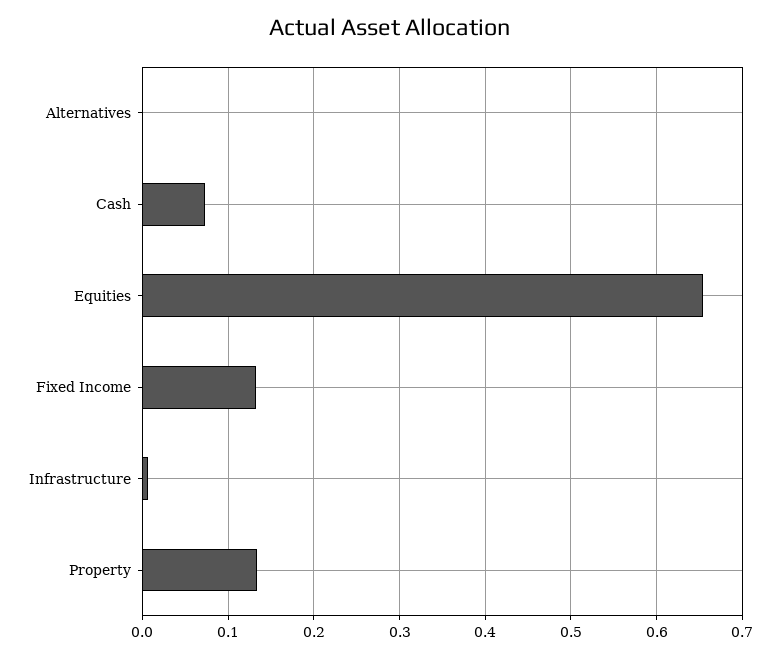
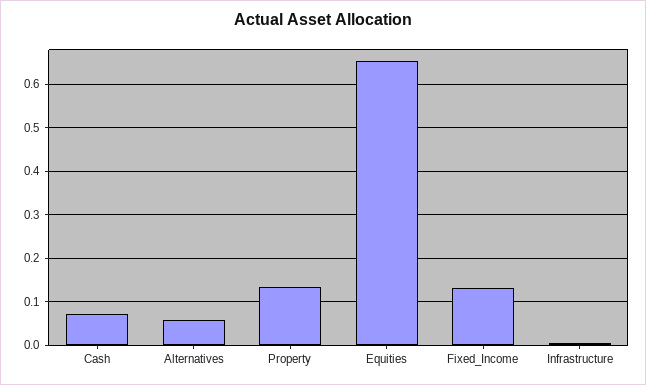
  {
-   "Alternatives": 0,
+   "Alternatives": 0.06,
    "Cash": 0.07,
    "Equities": 0.65,
    "Fixed Income": 0.13,
    "Infrastructure": 0.01,
    "Property": 0.13
  }

